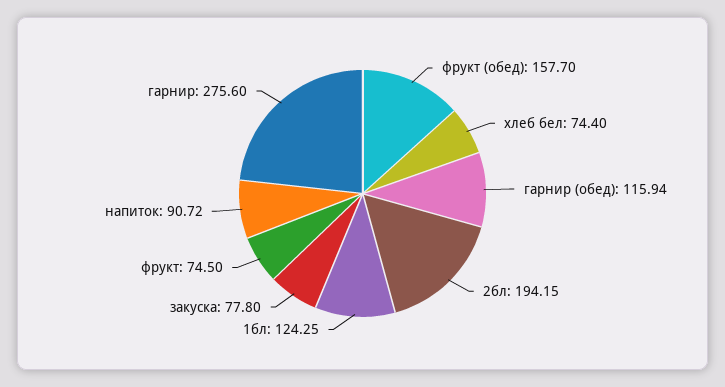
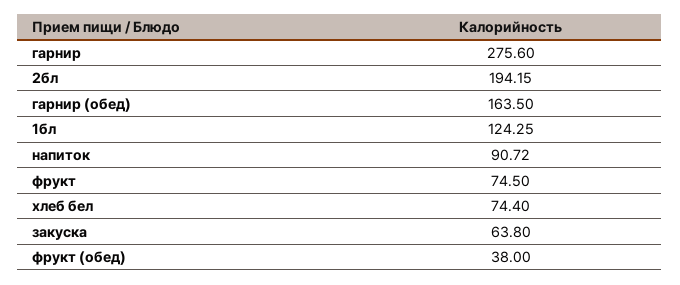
  {
-   "фрукт (обед)": 157.7,
+   "фрукт (обед)": 38,
    "хлеб бел": 74.4,
-   "гарнир (обед)": 115.94,
+   "гарнир (обед)": 163.5,
    "2бл": 194.15,
    "1бл": 124.25,
-   "закуска": 77.8,
+   "закуска": 63.8,
    "фрукт": 74.5,
    "напиток": 90.72,
    "гарнир": 275.6
  }

